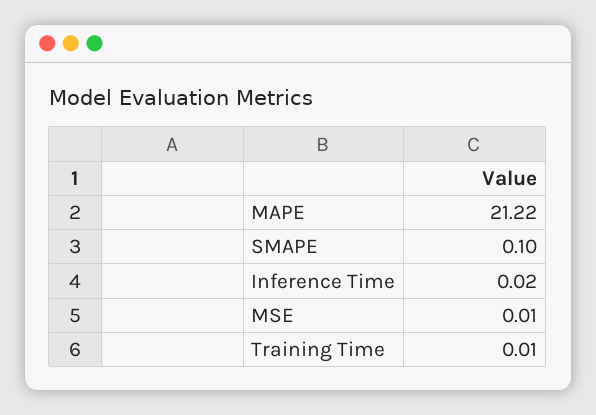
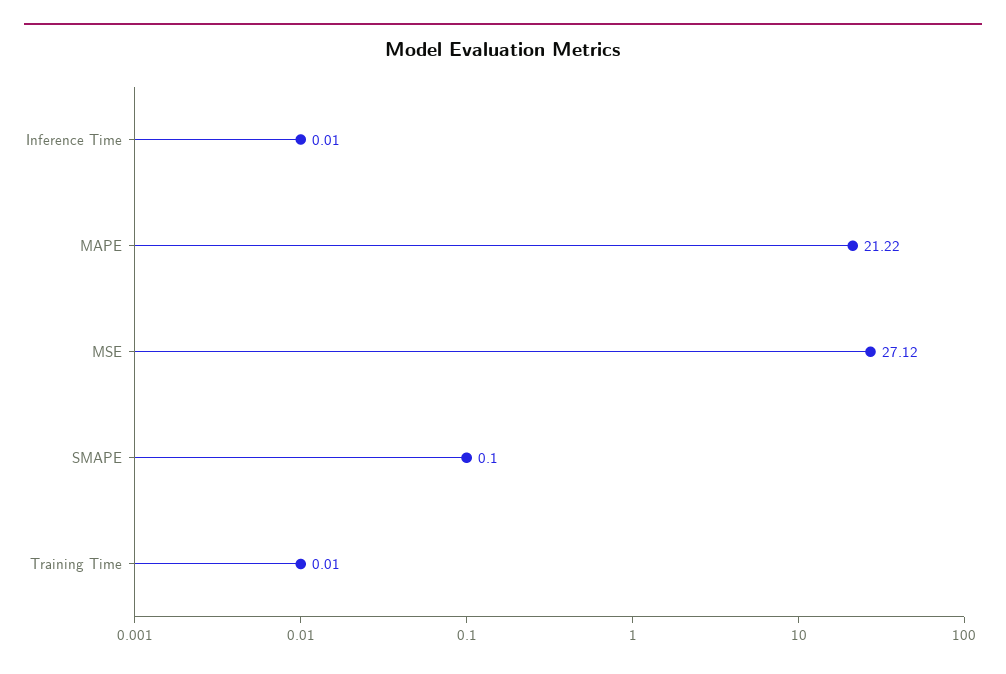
  {
    "MAPE": 21.22,
    "SMAPE": 0.1,
-   "Inference Time": 0.02,
+   "Inference Time": 0.01,
-   "MSE": 0.01,
+   "MSE": 27.12,
    "Training Time": 0.01
  }

